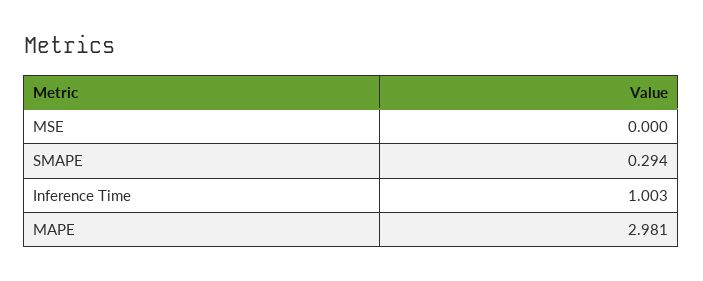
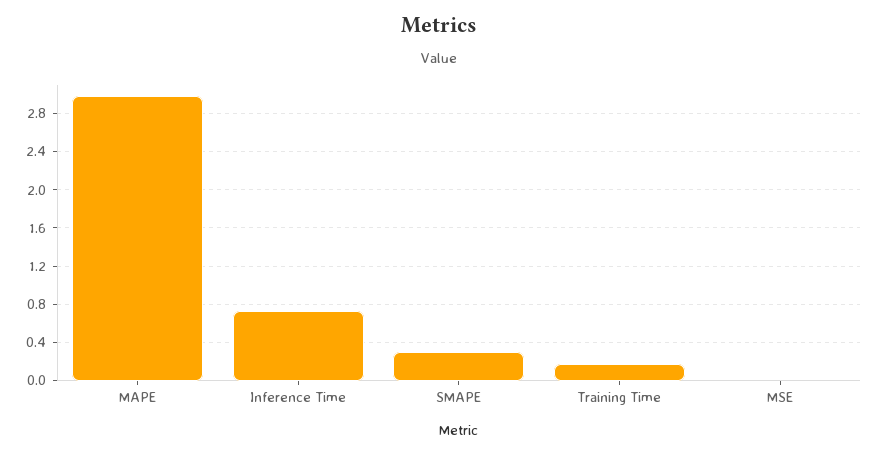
  {
    "MSE": 0,
    "SMAPE": 0.294,
-   "Inference Time": 1.003,
+   "Inference Time": 0.7,
-   "MAPE": 2.981
+   "MAPE": 2.981,
+   "Training Time": 0.2
  }

